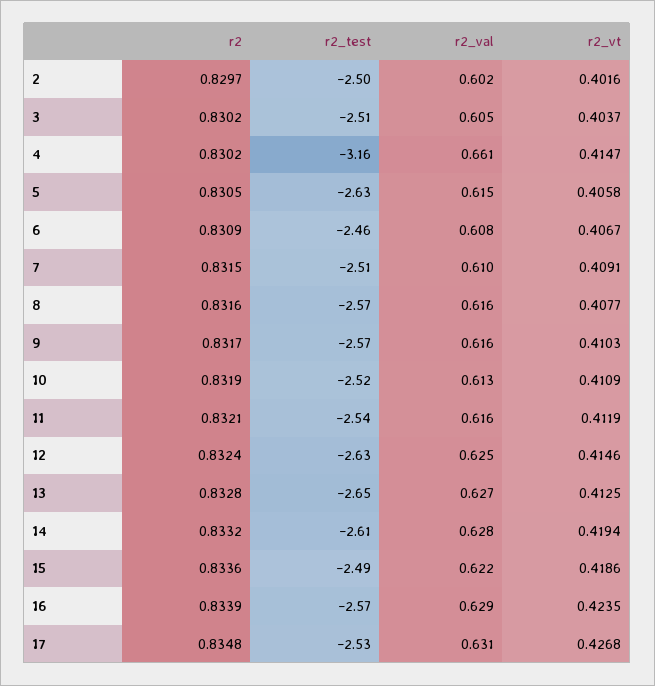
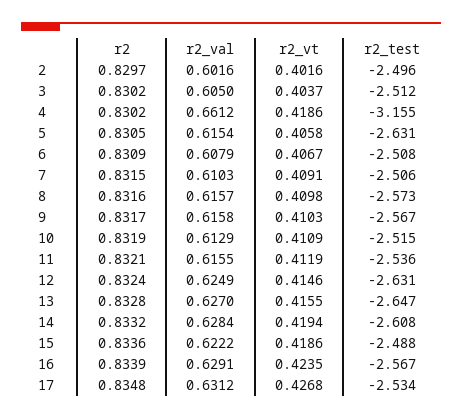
  {
    "r2": {
      "2": 0.8297,
      "3": 0.8302,
      "4": 0.8302,
      "5": 0.8305,
      "6": 0.8309,
      "7": 0.8315,
      "8": 0.8316,
      "9": 0.8317,
      "10": 0.8319,
      "11": 0.8321,
      "12": 0.8324,
      "13": 0.8328,
      "14": 0.8332,
      "15": 0.8336,
      "16": 0.8339,
      "17": 0.8348
    },
    "r2_test": {
      "2": -2.496,
      "3": -2.512,
      "4": -3.155,
      "5": -2.631,
-     "6": -2.46,
+     "6": -2.508,
      "7": -2.506,
      "8": -2.573,
      "9": -2.567,
      "10": -2.515,
      "11": -2.536,
      "12": -2.631,
      "13": -2.647,
      "14": -2.608,
      "15": -2.488,
      "16": -2.567,
      "17": -2.534
    },
    "r2_val": {
      "2": 0.6016,
      "3": 0.605,
      "4": 0.6612,
      "5": 0.6154,
      "6": 0.6079,
      "7": 0.6103,
      "8": 0.6157,
      "9": 0.6158,
      "10": 0.6129,
      "11": 0.6155,
      "12": 0.6249,
      "13": 0.627,
      "14": 0.6284,
      "15": 0.6222,
      "16": 0.6291,
      "17": 0.6312
    },
    "r2_vt": {
      "2": 0.4016,
      "3": 0.4037,
-     "4": 0.4147,
+     "4": 0.4186,
      "5": 0.4058,
      "6": 0.4067,
      "7": 0.4091,
-     "8": 0.4077,
+     "8": 0.4098,
      "9": 0.4103,
      "10": 0.4109,
      "11": 0.4119,
      "12": 0.4146,
-     "13": 0.4125,
+     "13": 0.4155,
      "14": 0.4194,
      "15": 0.4186,
      "16": 0.4235,
      "17": 0.4268
    }
  }

